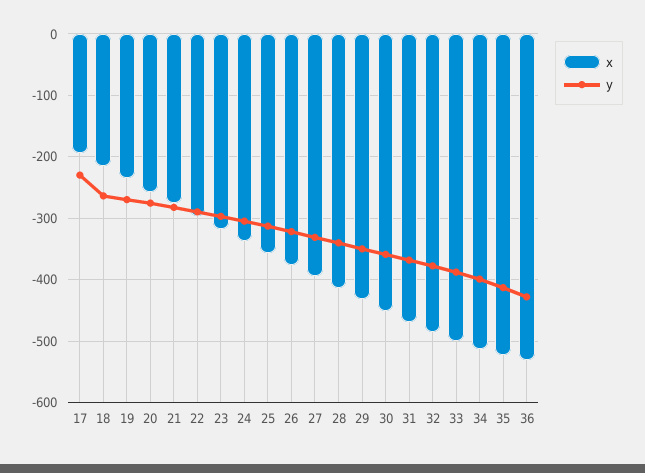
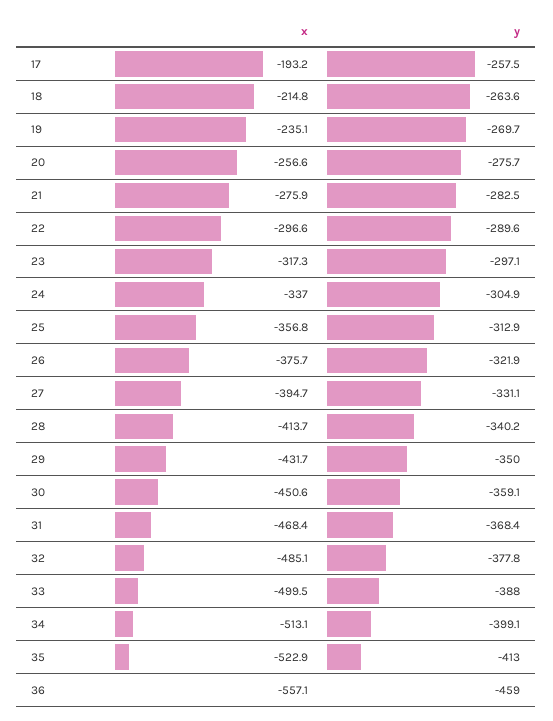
  {
    "x": {
      "17": -193.2,
      "18": -214.8,
      "19": -235.1,
      "20": -256.6,
      "21": -275.9,
      "22": -296.6,
      "23": -317.3,
      "24": -337,
      "25": -356.8,
      "26": -375.7,
      "27": -394.7,
      "28": -413.7,
      "29": -431.7,
      "30": -450.6,
      "31": -468.4,
      "32": -485.1,
      "33": -499.5,
      "34": -513.1,
      "35": -522.9,
-     "36": -530
+     "36": -557.1
    },
    "y": {
-     "17": -230,
+     "17": -257.5,
      "18": -263.6,
      "19": -269.7,
      "20": -275.7,
      "21": -282.5,
      "22": -289.6,
      "23": -297.1,
      "24": -304.9,
      "25": -312.9,
      "26": -321.9,
      "27": -331.1,
      "28": -340.2,
      "29": -350,
      "30": -359.1,
      "31": -368.4,
      "32": -377.8,
      "33": -388,
      "34": -399.1,
      "35": -413,
-     "36": -430
+     "36": -459
    }
  }

